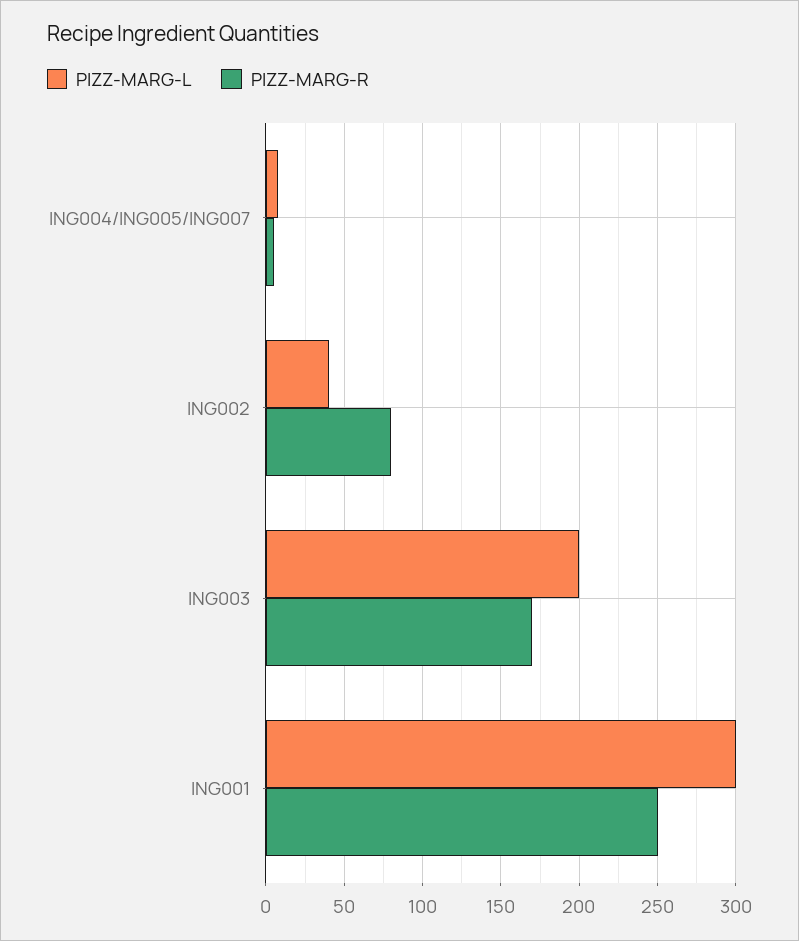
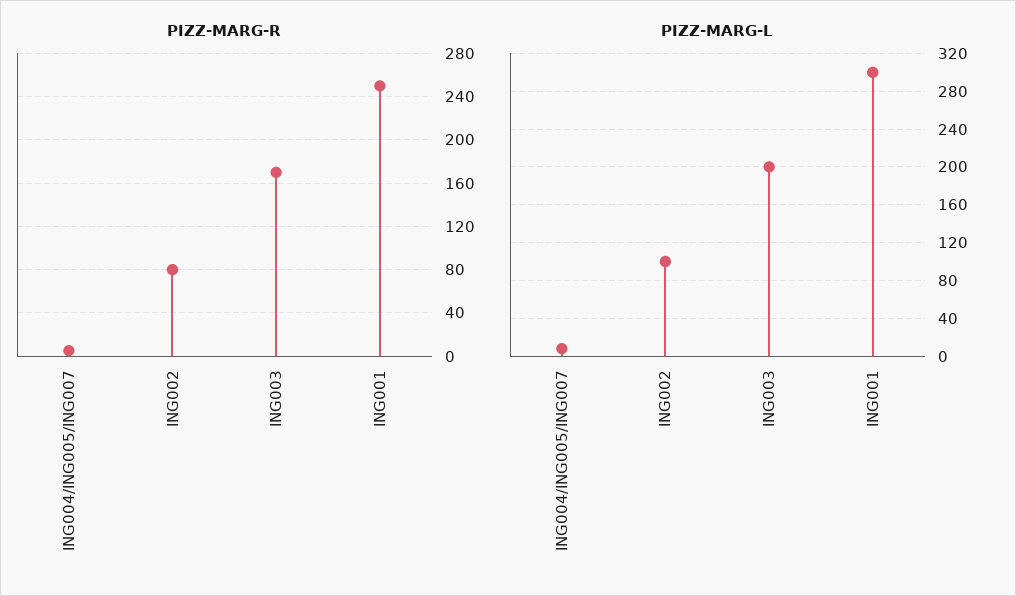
  {
    "PIZZ-MARG-L": {
      "ING004/ING005/ING007": 10,
-     "ING002": 40,
+     "ING002": 100,
      "ING003": 200,
      "ING001": 300
    },
    "PIZZ-MARG-R": {
      "ING004/ING005/ING007": 5,
      "ING002": 80,
      "ING003": 170,
      "ING001": 250
    }
  }

